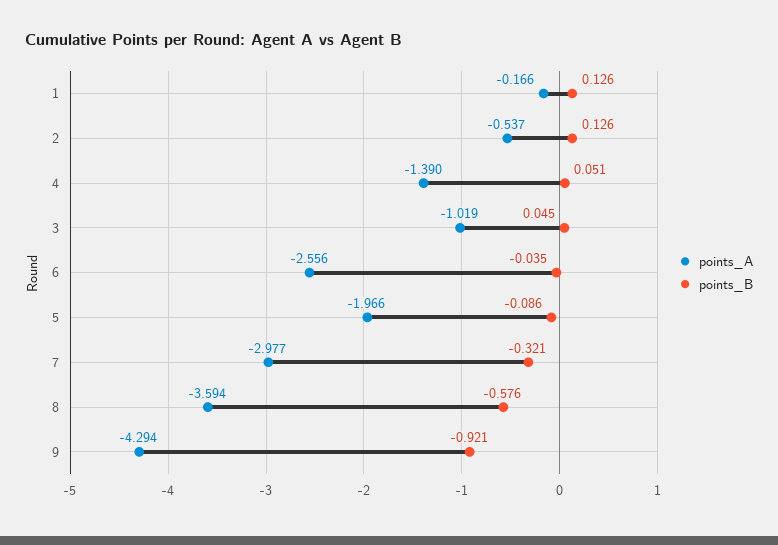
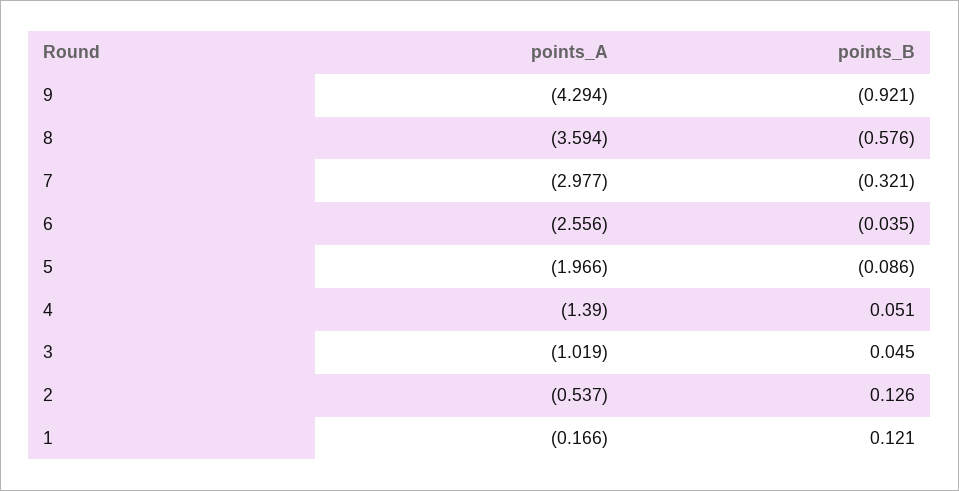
  {
    "points_A": {
      "1": -0.166,
      "2": -0.537,
      "4": -1.39,
      "3": -1.019,
      "6": -2.556,
      "5": -1.966,
      "7": -2.977,
      "8": -3.594,
      "9": -4.294
    },
    "points_B": {
-     "1": 0.126,
+     "1": 0.121,
      "2": 0.126,
      "4": 0.051,
      "3": 0.045,
      "6": -0.035,
      "5": -0.086,
      "7": -0.321,
      "8": -0.576,
      "9": -0.921
    }
  }

